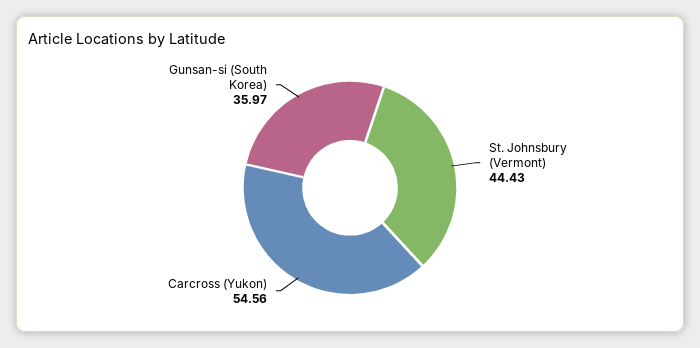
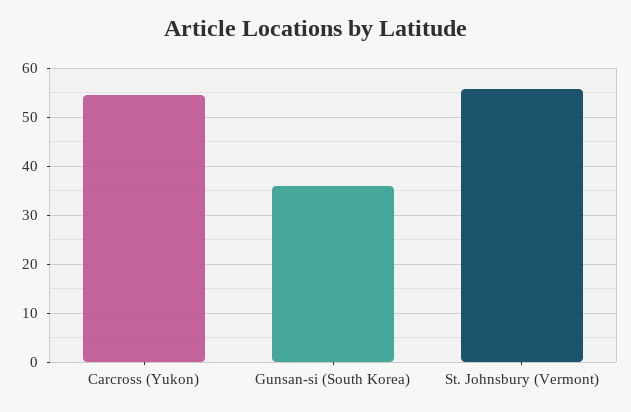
  {
-   "St. Johnsbury (Vermont)": 44.43,
+   "St. Johnsbury (Vermont)": 56,
    "Carcross (Yukon)": 54.56,
    "Gunsan-si (South Korea)": 35.97
  }

